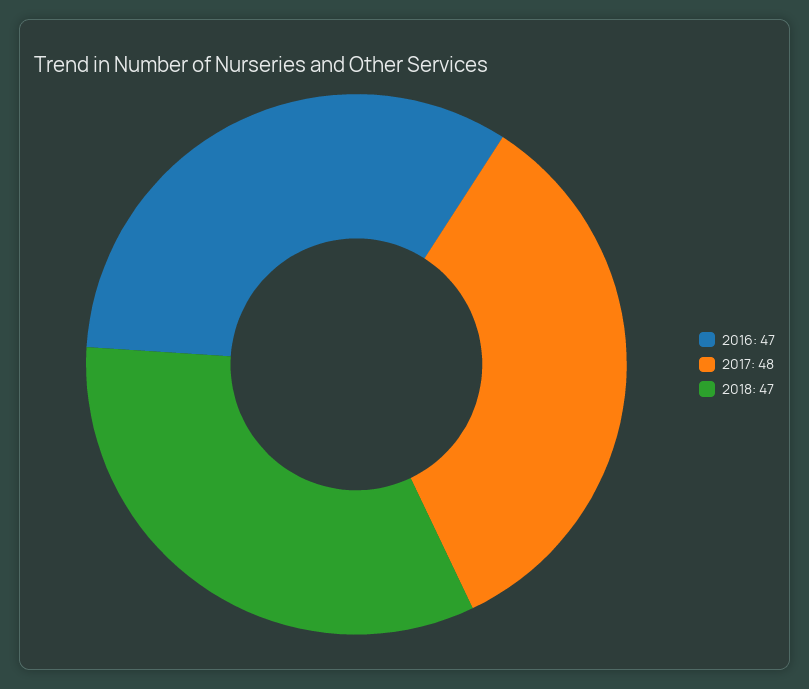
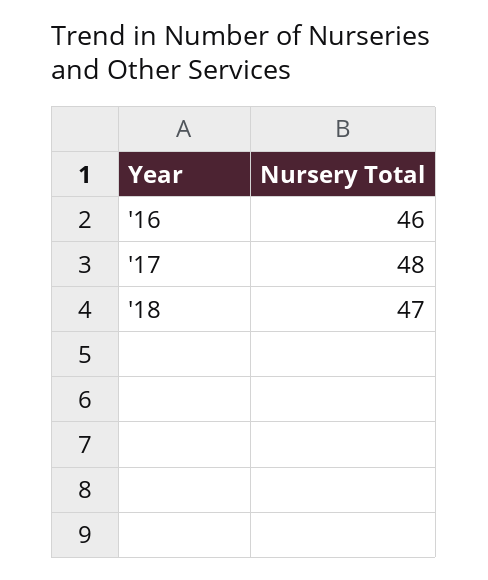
  {
-   "2016": 47,
+   "2016": 46,
    "2017": 48,
    "2018": 47
  }

